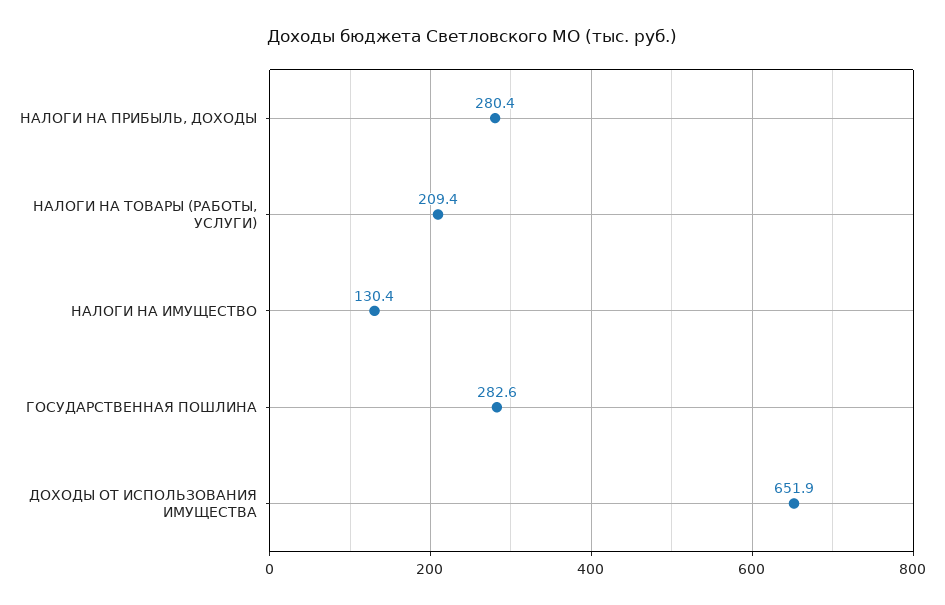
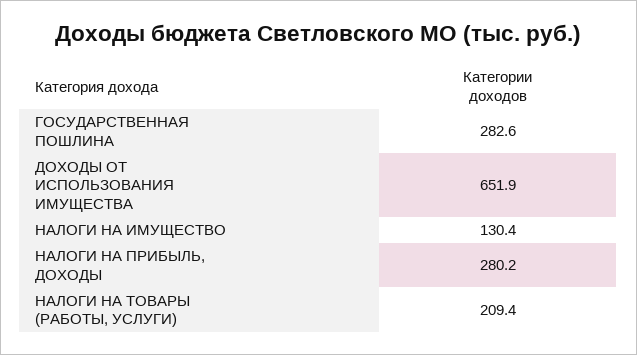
  {
-   "НАЛОГИ НА ПРИБЫЛЬ, ДОХОДЫ": 280.4,
+   "НАЛОГИ НА ПРИБЫЛЬ, ДОХОДЫ": 280.2,
    "НАЛОГИ НА ТОВАРЫ (РАБОТЫ, УСЛУГИ)": 209.4,
    "НАЛОГИ НА ИМУЩЕСТВО": 130.4,
    "ГОСУДАРСТВЕННАЯ ПОШЛИНА": 282.6,
    "ДОХОДЫ ОТ ИСПОЛЬЗОВАНИЯ ИМУЩЕСТВА": 651.9
  }

